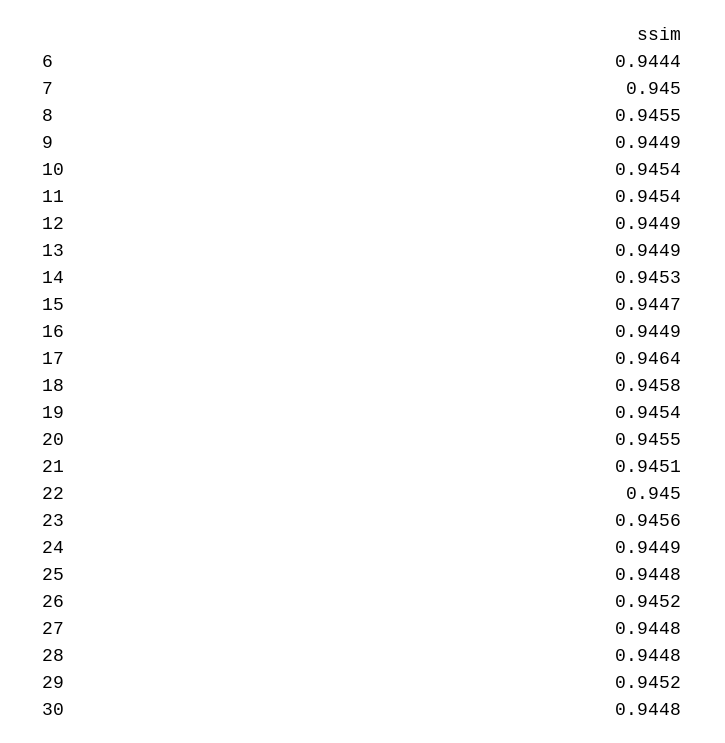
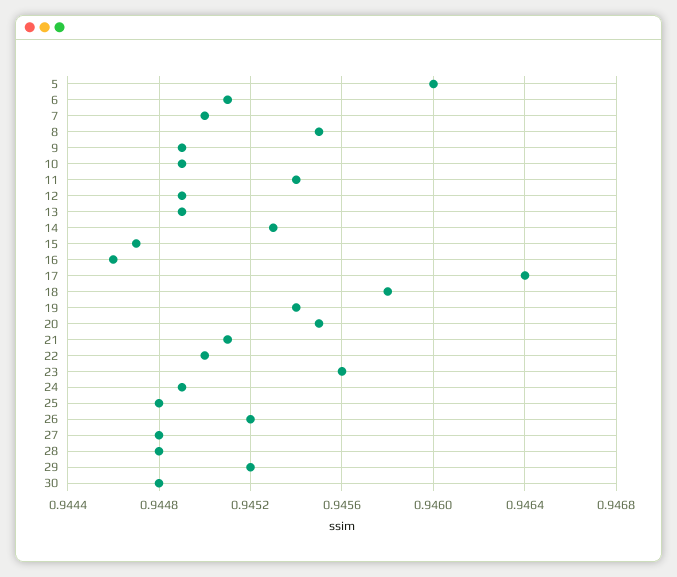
  {
-   "6": 0.9444,
+   "6": 0.9451,
    "7": 0.945,
    "8": 0.9455,
    "9": 0.9449,
-   "10": 0.9454,
+   "10": 0.9449,
    "11": 0.9454,
    "12": 0.9449,
    "13": 0.9449,
    "14": 0.9453,
    "15": 0.9447,
-   "16": 0.9449,
+   "16": 0.9446,
    "17": 0.9464,
    "18": 0.9458,
    "19": 0.9454,
    "20": 0.9455,
    "21": 0.9451,
    "22": 0.945,
    "23": 0.9456,
    "24": 0.9449,
    "25": 0.9448,
    "26": 0.9452,
    "27": 0.9448,
    "28": 0.9448,
    "29": 0.9452,
-   "30": 0.9448
+   "30": 0.9448,
+   "5": 0.946
  }

